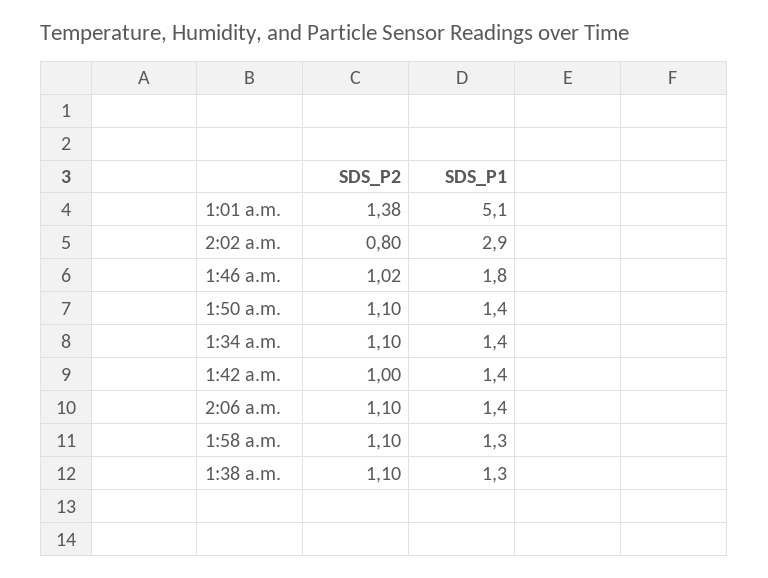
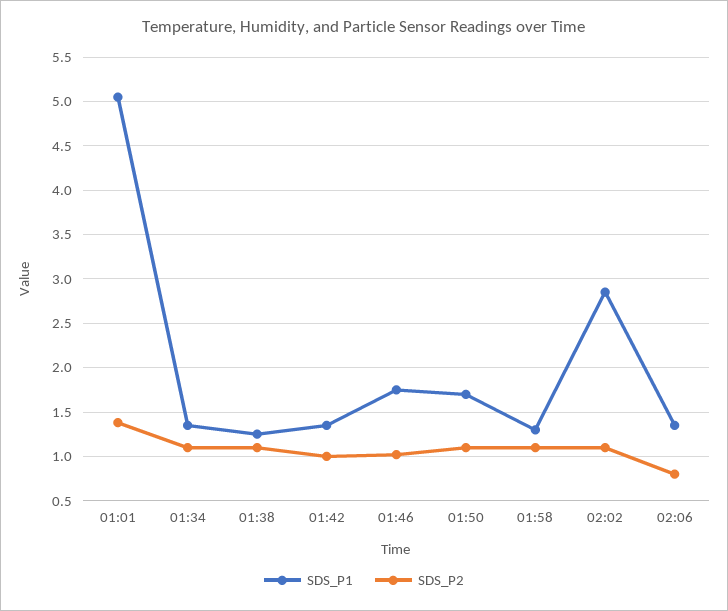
  {
    "SDS_P2": {
      "1:01 a.m.": 1.38,
-     "2:02 a.m.": 0.8,
+     "2:02 a.m.": 1.1,
      "1:46 a.m.": 1.02,
      "1:50 a.m.": 1.1,
      "1:34 a.m.": 1.1,
      "1:42 a.m.": 1,
-     "2:06 a.m.": 1.1,
+     "2:06 a.m.": 0.8,
      "1:58 a.m.": 1.1,
      "1:38 a.m.": 1.1
    },
    "SDS_P1": {
      "1:01 a.m.": 5.1,
      "2:02 a.m.": 2.9,
      "1:46 a.m.": 1.8,
-     "1:50 a.m.": 1.4,
+     "1:50 a.m.": 1.7,
      "1:34 a.m.": 1.4,
      "1:42 a.m.": 1.4,
      "2:06 a.m.": 1.4,
      "1:58 a.m.": 1.3,
      "1:38 a.m.": 1.3
    }
  }

